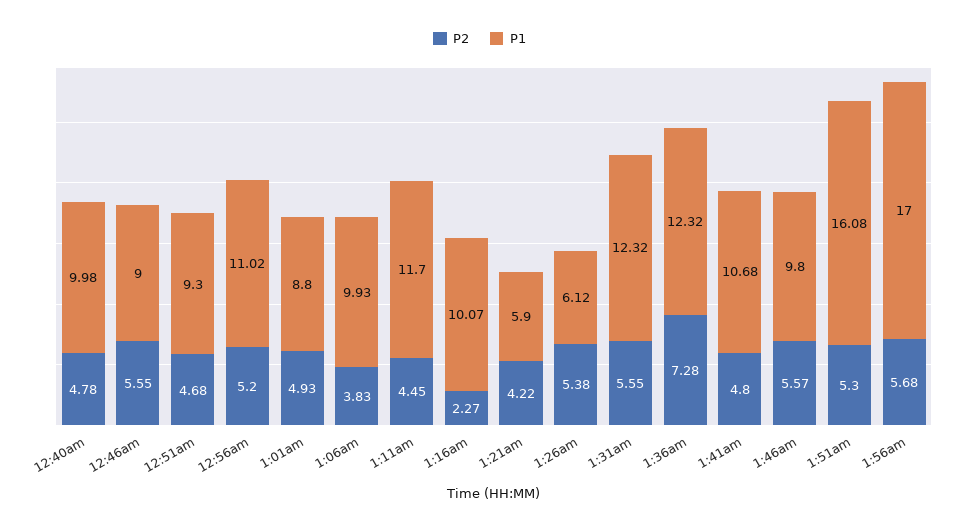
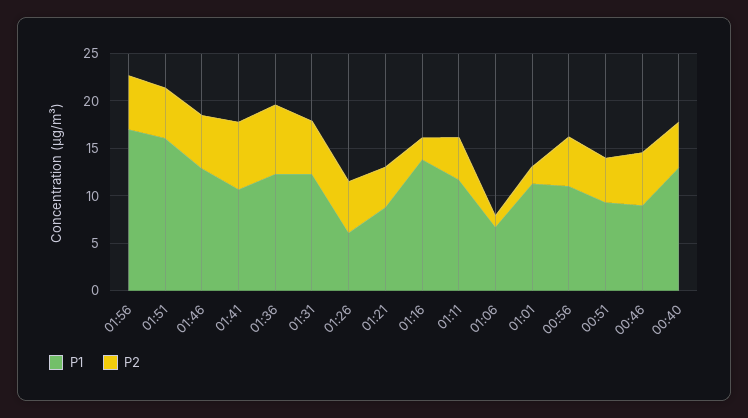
  {
    "P2": {
      "12:40am": 4.78,
      "12:46am": 5.55,
      "12:51am": 4.68,
      "12:56am": 5.2,
-     "1:01am": 4.93,
+     "1:01am": 2,
-     "1:06am": 3.83,
+     "1:06am": 1,
      "1:11am": 4.45,
      "1:16am": 2.27,
      "1:21am": 4.22,
      "1:26am": 5.38,
      "1:31am": 5.55,
      "1:36am": 7.28,
-     "1:41am": 4.8,
+     "1:41am": 7,
      "1:46am": 5.57,
      "1:51am": 5.3,
      "1:56am": 5.68
    },
    "P1": {
-     "12:40am": 9.98,
+     "12:40am": 13,
      "12:46am": 9,
      "12:51am": 9.3,
      "12:56am": 11.02,
-     "1:01am": 8.8,
+     "1:01am": 11,
-     "1:06am": 9.93,
+     "1:06am": 7,
      "1:11am": 11.7,
-     "1:16am": 10.07,
+     "1:16am": 14,
-     "1:21am": 5.9,
+     "1:21am": 9,
      "1:26am": 6.12,
      "1:31am": 12.32,
      "1:36am": 12.32,
      "1:41am": 10.68,
-     "1:46am": 9.8,
+     "1:46am": 13,
      "1:51am": 16.08,
      "1:56am": 17
    }
  }

